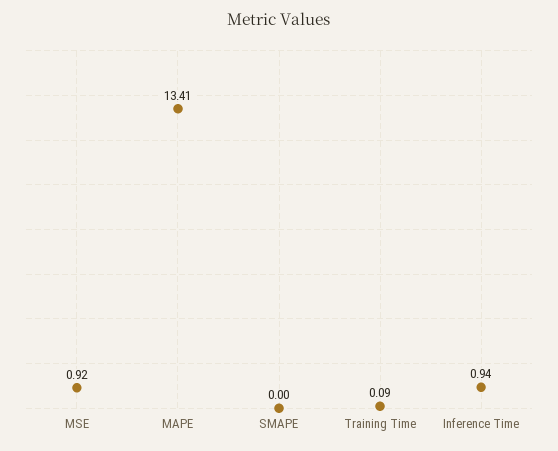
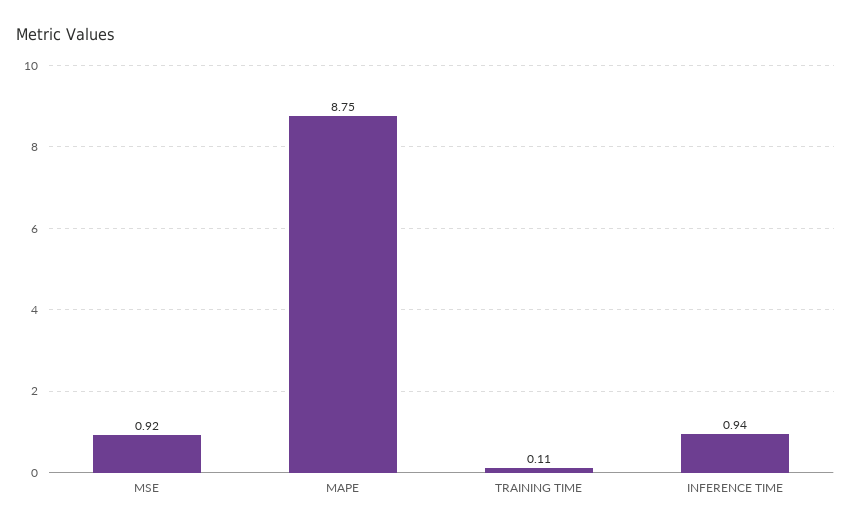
  {
    "MSE": 0.92,
-   "MAPE": 13.41,
+   "MAPE": 8.75,
-   "SMAPE": 0,
-   "Training Time": 0.09,
+   "Training Time": 0.11,
    "Inference Time": 0.94
  }

